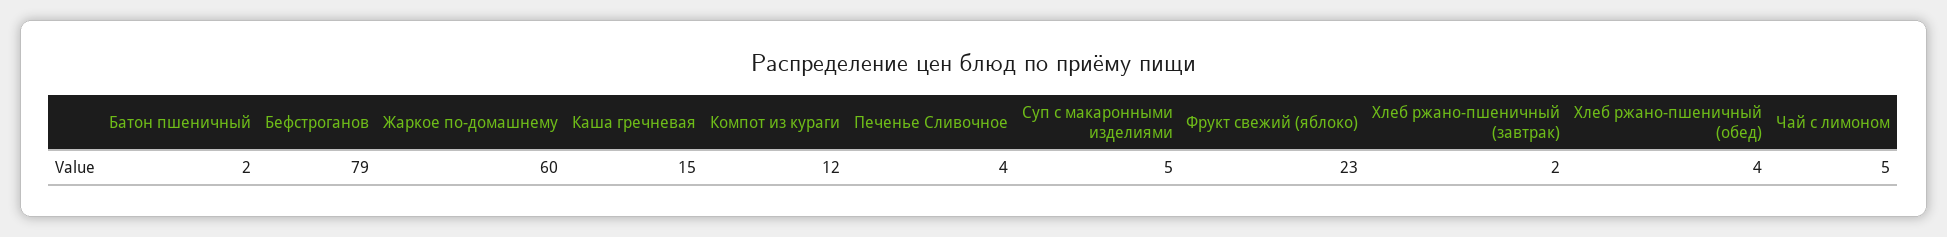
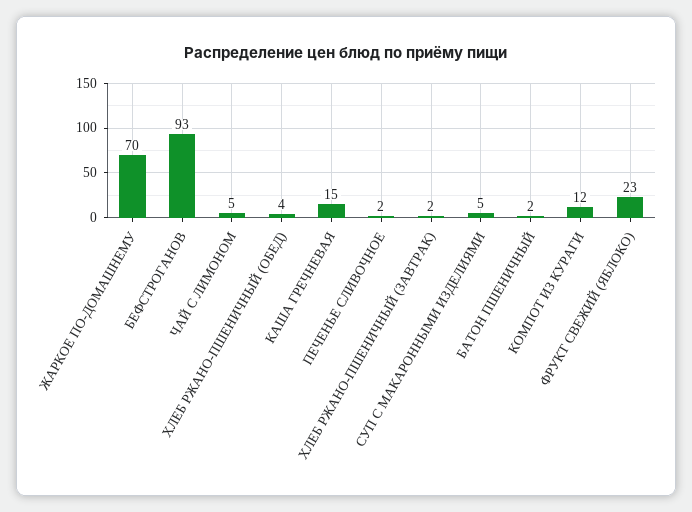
  {
    "Батон пшеничный": 2,
-   "Бефстроганов": 79,
+   "Бефстроганов": 93,
-   "Жаркое по-домашнему": 60,
+   "Жаркое по-домашнему": 70,
    "Каша гречневая": 15,
    "Компот из кураги": 12,
-   "Печенье Сливочное": 4,
+   "Печенье Сливочное": 2,
    "Суп с макаронными изделиями": 5,
    "Фрукт свежий (яблоко)": 23,
    "Хлеб ржано-пшеничный (завтрак)": 2,
    "Хлеб ржано-пшеничный (обед)": 4,
    "Чай с лимоном": 5
  }

